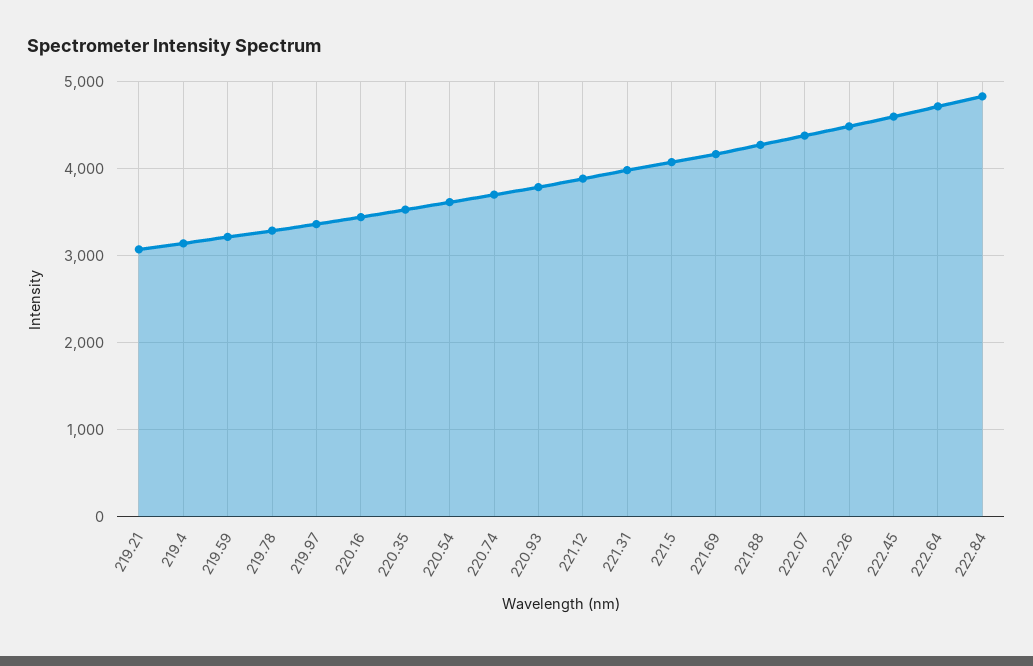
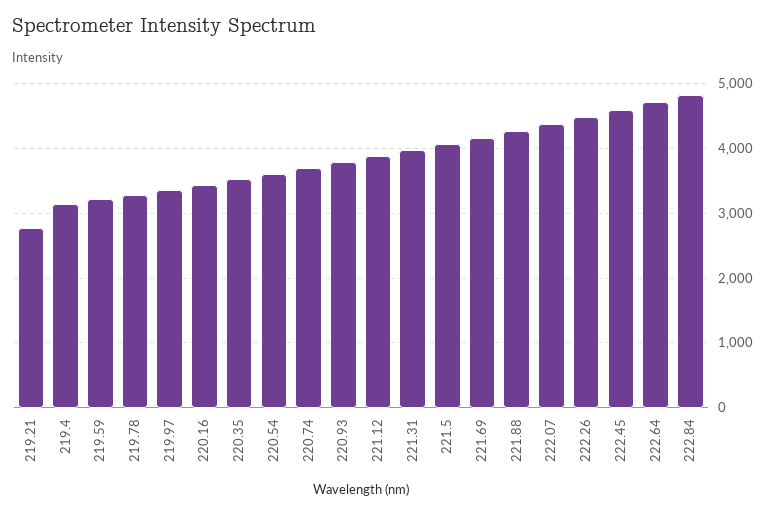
  {
-   "219.21": 3100,
+   "219.21": 2800,
    "219.4": 3100,
    "219.59": 3200,
    "219.78": 3300,
    "219.97": 3400,
    "220.16": 3400,
    "220.35": 3500,
    "220.54": 3600,
    "220.74": 3700,
    "220.93": 3800,
    "221.12": 3900,
    "221.31": 4000,
    "221.5": 4100,
    "221.69": 4200,
    "221.88": 4300,
    "222.07": 4400,
    "222.26": 4500,
    "222.45": 4600,
    "222.64": 4700,
    "222.84": 4800
  }

